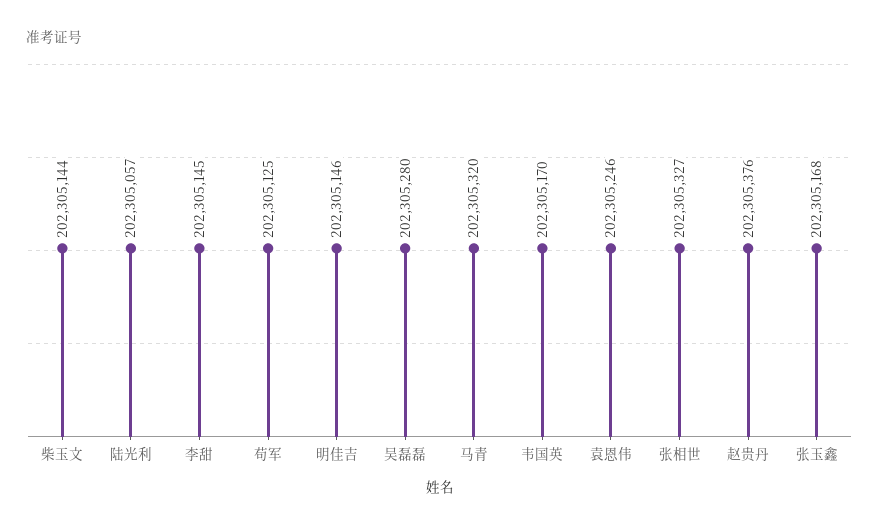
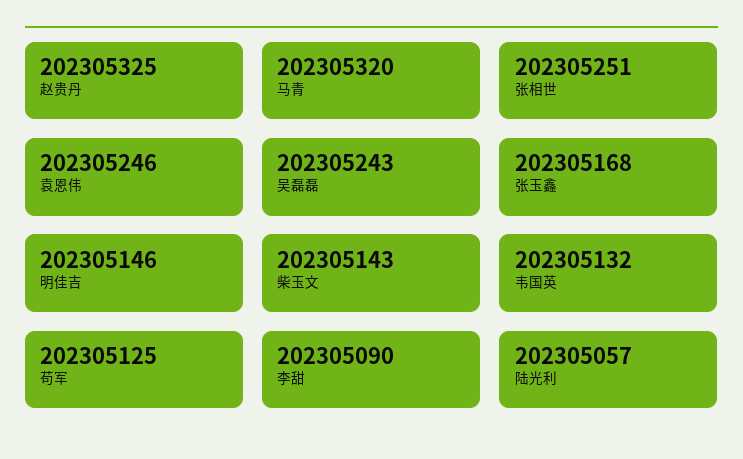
  {
-   "柴玉文": 202305144,
+   "柴玉文": 202305143,
    "陆光利": 202305057,
-   "李甜": 202305145,
+   "李甜": 202305090,
    "苟军": 202305125,
    "明佳吉": 202305146,
-   "吴磊磊": 202305280,
+   "吴磊磊": 202305243,
    "马青": 202305320,
-   "韦国英": 202305170,
+   "韦国英": 202305132,
    "袁恩伟": 202305246,
-   "张相世": 202305327,
+   "张相世": 202305251,
-   "赵贵丹": 202305376,
+   "赵贵丹": 202305325,
    "张玉鑫": 202305168
  }

